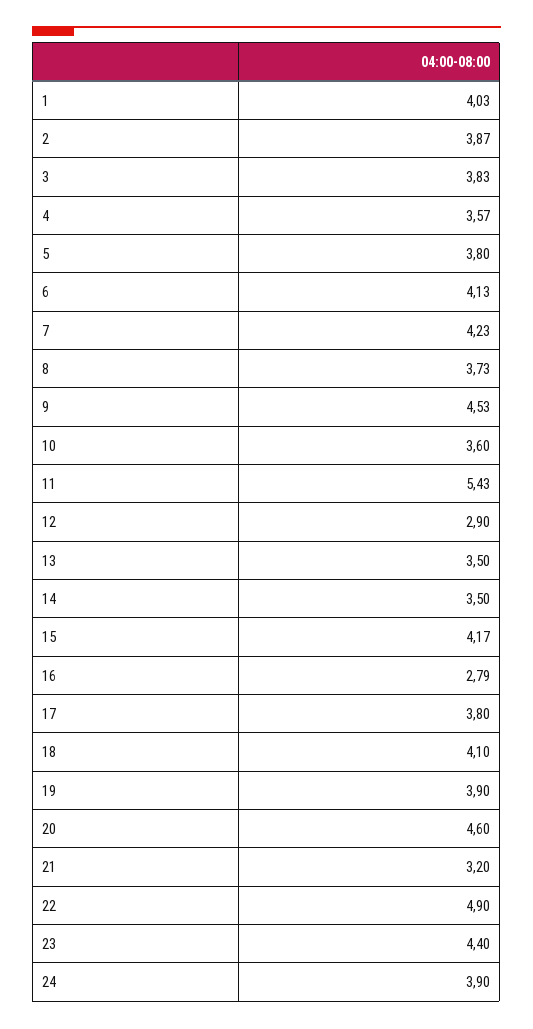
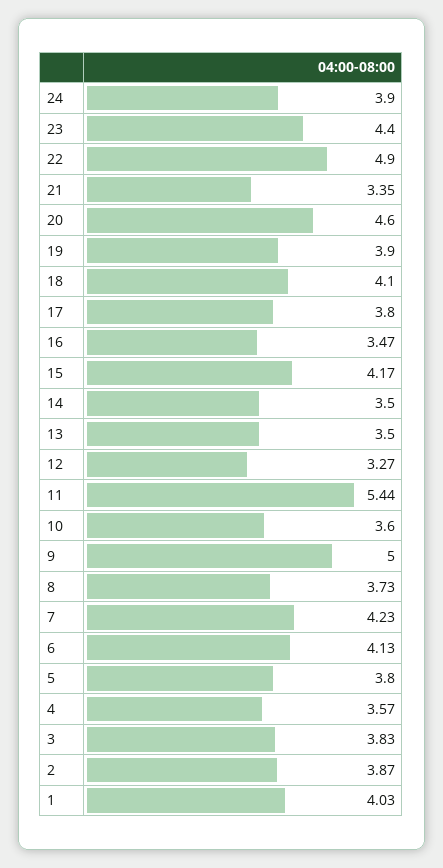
  {
    "1": 4.03,
    "2": 3.87,
    "3": 3.83,
    "4": 3.57,
    "5": 3.8,
    "6": 4.13,
    "7": 4.23,
    "8": 3.73,
-   "9": 4.53,
+   "9": 5,
    "10": 3.6,
-   "11": 5.43,
+   "11": 5.44,
-   "12": 2.9,
+   "12": 3.27,
    "13": 3.5,
    "14": 3.5,
    "15": 4.17,
-   "16": 2.79,
+   "16": 3.47,
    "17": 3.8,
    "18": 4.1,
    "19": 3.9,
    "20": 4.6,
-   "21": 3.2,
+   "21": 3.35,
    "22": 4.9,
    "23": 4.4,
    "24": 3.9
  }

